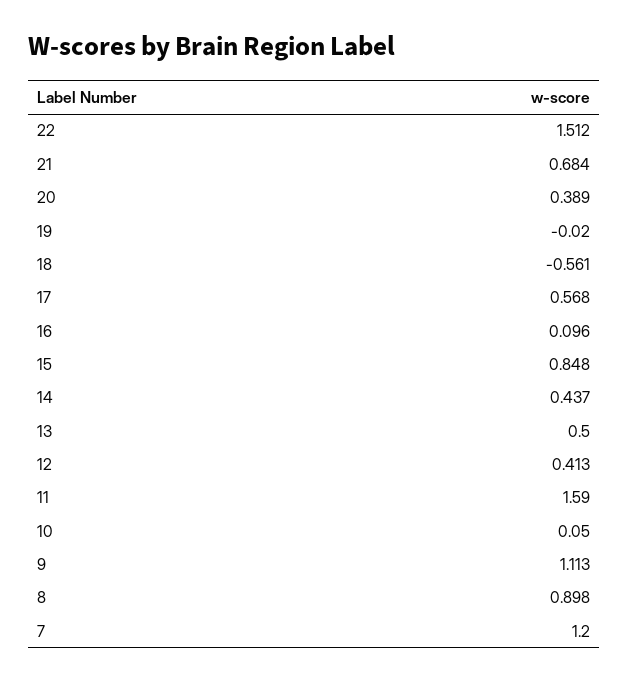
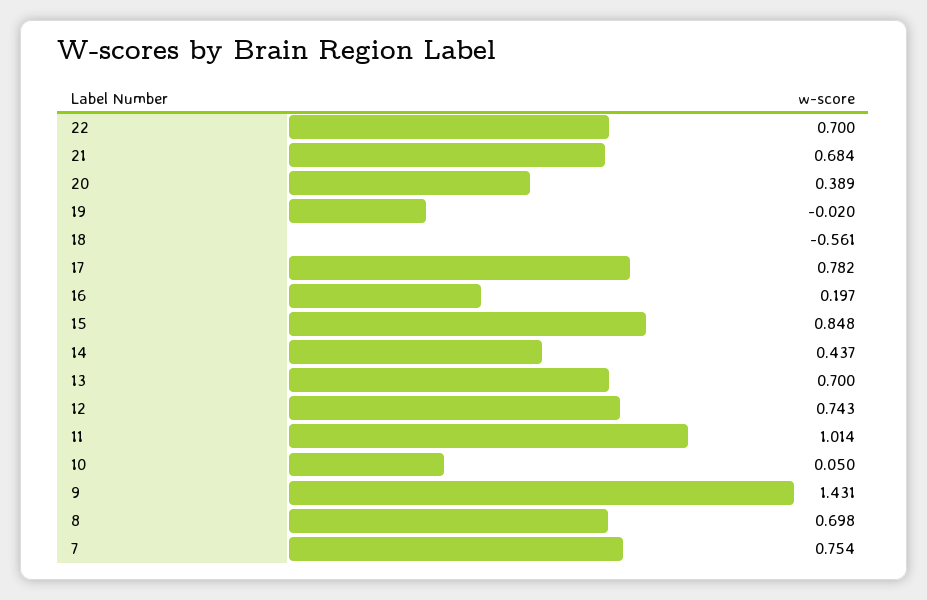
  {
-   "22": 1.512,
+   "22": 0.7,
    "21": 0.684,
    "20": 0.389,
    "19": -0.02,
    "18": -0.561,
-   "17": 0.568,
+   "17": 0.782,
-   "16": 0.096,
+   "16": 0.197,
    "15": 0.848,
    "14": 0.437,
-   "13": 0.5,
+   "13": 0.7,
-   "12": 0.413,
+   "12": 0.743,
-   "11": 1.59,
+   "11": 1.014,
    "10": 0.05,
-   "9": 1.113,
+   "9": 1.431,
-   "8": 0.898,
+   "8": 0.698,
-   "7": 1.2
+   "7": 0.754
  }

